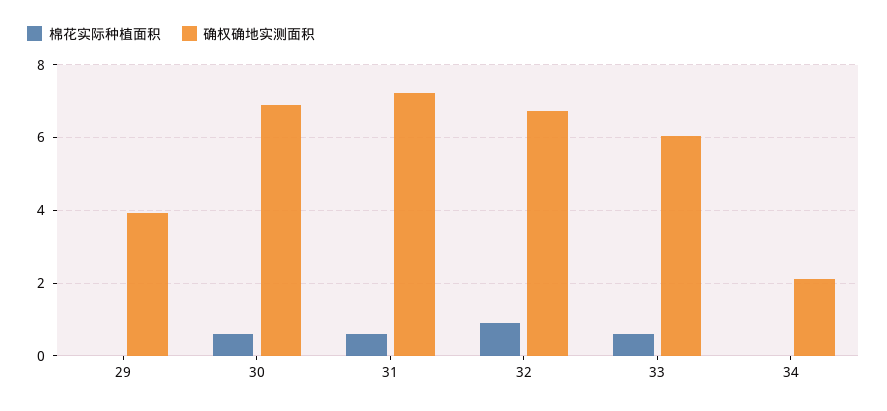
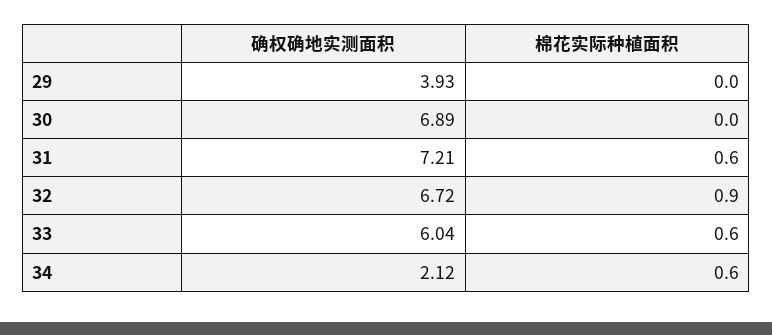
  {
    "棉花实际种植面积": {
      "29": 0,
-     "30": 0.6,
+     "30": 0,
      "31": 0.6,
      "32": 0.9,
      "33": 0.6,
-     "34": 0
+     "34": 0.6
    },
    "确权确地实测面积": {
      "29": 3.93,
      "30": 6.89,
      "31": 7.21,
      "32": 6.72,
      "33": 6.04,
      "34": 2.12
    }
  }

